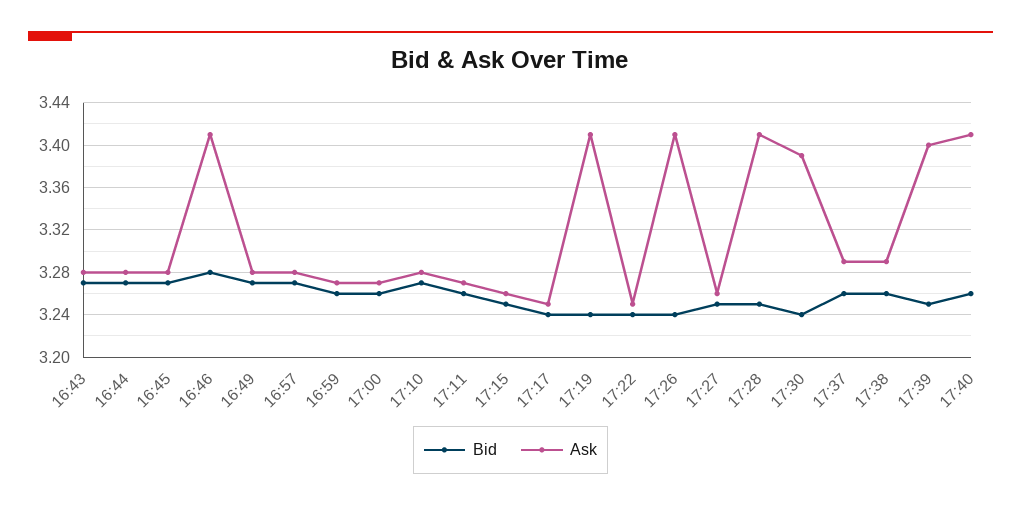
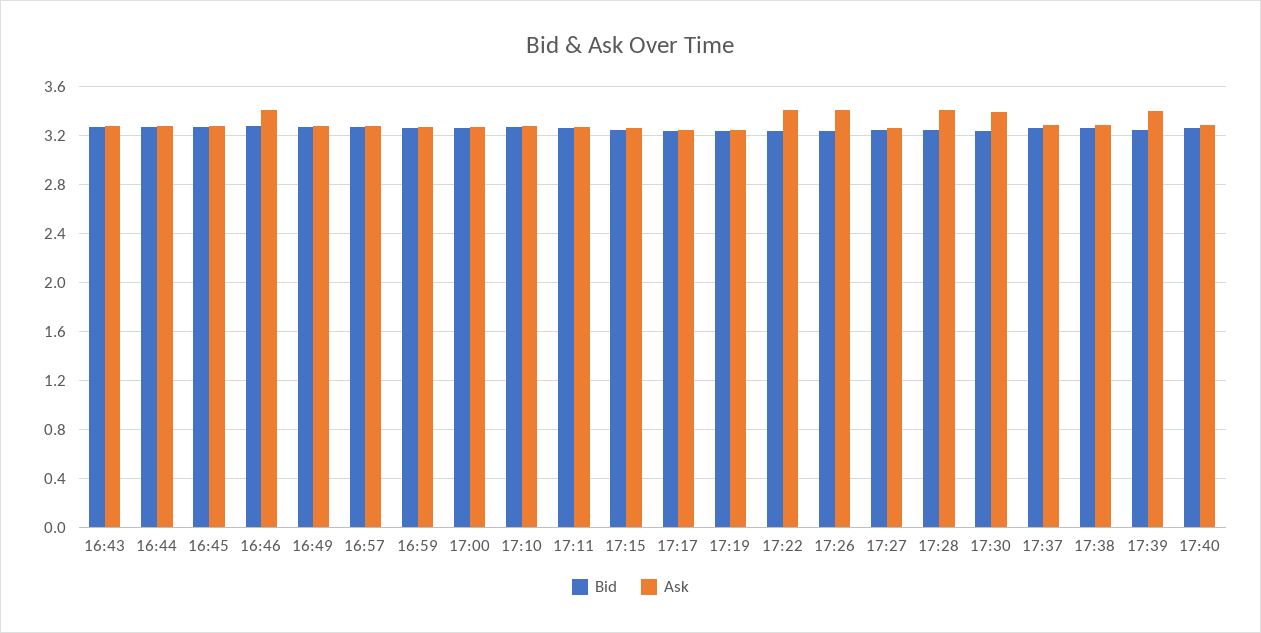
  {
    "Bid": {
      "16:43": 3.27,
      "16:44": 3.27,
      "16:45": 3.27,
      "16:46": 3.28,
      "16:49": 3.27,
      "16:57": 3.27,
      "16:59": 3.26,
      "17:00": 3.26,
      "17:10": 3.27,
      "17:11": 3.26,
      "17:15": 3.25,
      "17:17": 3.24,
      "17:19": 3.24,
      "17:22": 3.24,
      "17:26": 3.24,
      "17:27": 3.25,
      "17:28": 3.25,
      "17:30": 3.24,
      "17:37": 3.26,
      "17:38": 3.26,
      "17:39": 3.25,
      "17:40": 3.26
    },
    "Ask": {
      "16:43": 3.28,
      "16:44": 3.28,
      "16:45": 3.28,
      "16:46": 3.41,
      "16:49": 3.28,
      "16:57": 3.28,
      "16:59": 3.27,
      "17:00": 3.27,
      "17:10": 3.28,
      "17:11": 3.27,
      "17:15": 3.26,
      "17:17": 3.25,
-     "17:19": 3.41,
+     "17:19": 3.25,
-     "17:22": 3.25,
+     "17:22": 3.4,
      "17:26": 3.41,
      "17:27": 3.26,
      "17:28": 3.41,
      "17:30": 3.39,
      "17:37": 3.29,
      "17:38": 3.29,
      "17:39": 3.4,
-     "17:40": 3.41
+     "17:40": 3.3
    }
  }

